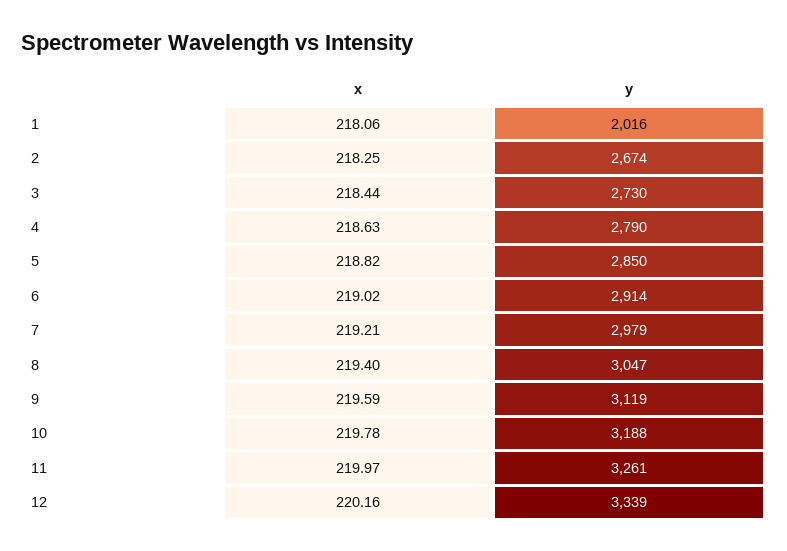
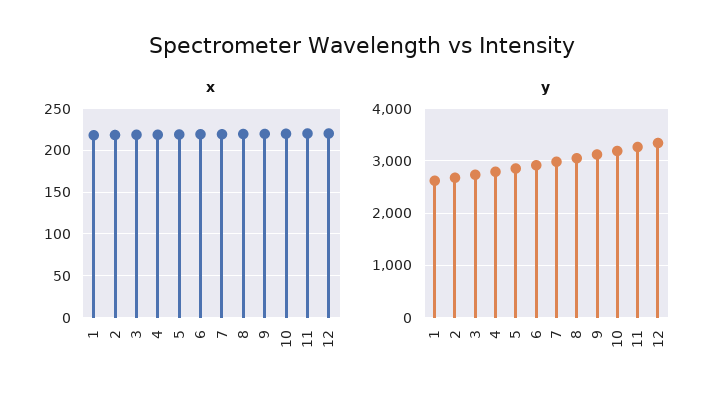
  {
    "x": {
      "1": 218.06,
      "2": 218.25,
      "3": 218.44,
      "4": 218.63,
      "5": 218.82,
      "6": 219.02,
      "7": 219.21,
      "8": 219.4,
      "9": 219.59,
      "10": 219.78,
      "11": 219.97,
      "12": 220.16
    },
    "y": {
-     "1": 2016,
+     "1": 2600,
      "2": 2674,
      "3": 2730,
      "4": 2790,
      "5": 2850,
      "6": 2914,
      "7": 2979,
      "8": 3047,
      "9": 3119,
      "10": 3188,
      "11": 3261,
      "12": 3339
    }
  }

